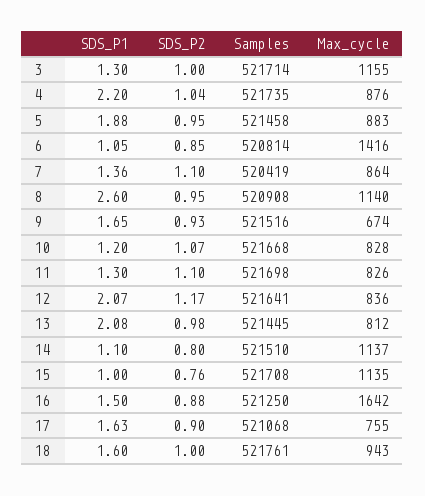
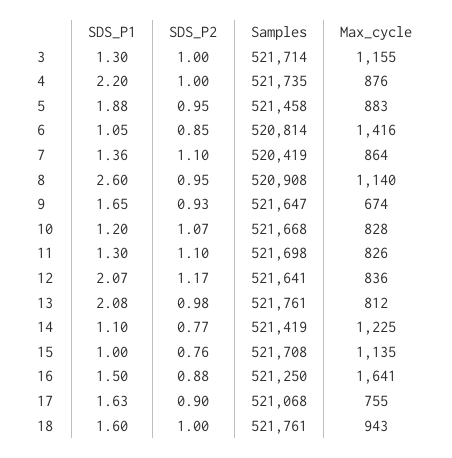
  {
    "SDS_P1": {
      "3": 1.3,
      "4": 2.2,
      "5": 1.88,
      "6": 1.05,
      "7": 1.36,
      "8": 2.6,
      "9": 1.65,
      "10": 1.2,
      "11": 1.3,
      "12": 2.07,
      "13": 2.08,
      "14": 1.1,
      "15": 1,
      "16": 1.5,
      "17": 1.63,
      "18": 1.6
    },
    "SDS_P2": {
      "3": 1,
-     "4": 1.04,
+     "4": 1,
      "5": 0.95,
      "6": 0.85,
      "7": 1.1,
      "8": 0.95,
      "9": 0.93,
      "10": 1.07,
      "11": 1.1,
      "12": 1.17,
      "13": 0.98,
-     "14": 0.8,
+     "14": 0.77,
      "15": 0.76,
      "16": 0.88,
      "17": 0.9,
      "18": 1
    },
    "Samples": {
      "3": 521714,
      "4": 521735,
      "5": 521458,
      "6": 520814,
      "7": 520419,
      "8": 520908,
-     "9": 521516,
+     "9": 521647,
      "10": 521668,
      "11": 521698,
      "12": 521641,
-     "13": 521445,
+     "13": 521761,
-     "14": 521510,
+     "14": 521419,
      "15": 521708,
      "16": 521250,
      "17": 521068,
      "18": 521761
    },
    "Max_cycle": {
      "3": 1155,
      "4": 876,
      "5": 883,
      "6": 1416,
      "7": 864,
      "8": 1140,
      "9": 674,
      "10": 828,
      "11": 826,
      "12": 836,
      "13": 812,
-     "14": 1137,
+     "14": 1225,
      "15": 1135,
-     "16": 1642,
+     "16": 1641,
      "17": 755,
      "18": 943
    }
  }

